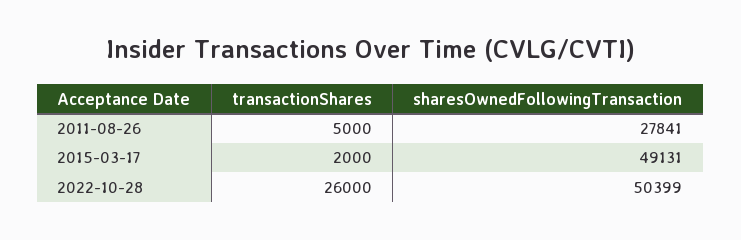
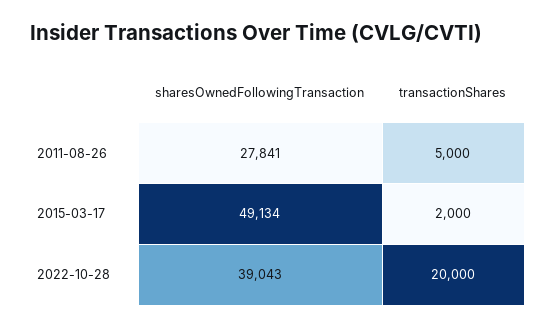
  {
    "transactionShares": {
      "2011-08-26": 5000,
      "2015-03-17": 2000,
-     "2022-10-28": 26000
+     "2022-10-28": 20000
    },
    "sharesOwnedFollowingTransaction": {
      "2011-08-26": 27841,
-     "2015-03-17": 49131,
+     "2015-03-17": 49134,
-     "2022-10-28": 50399
+     "2022-10-28": 39043
    }
  }

